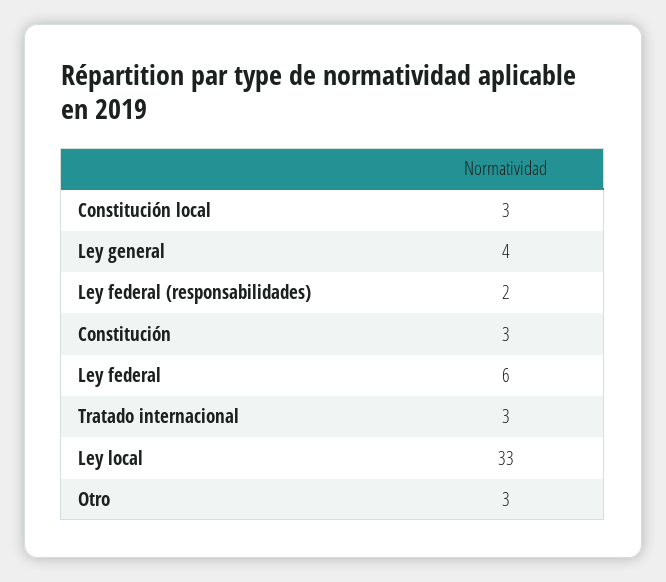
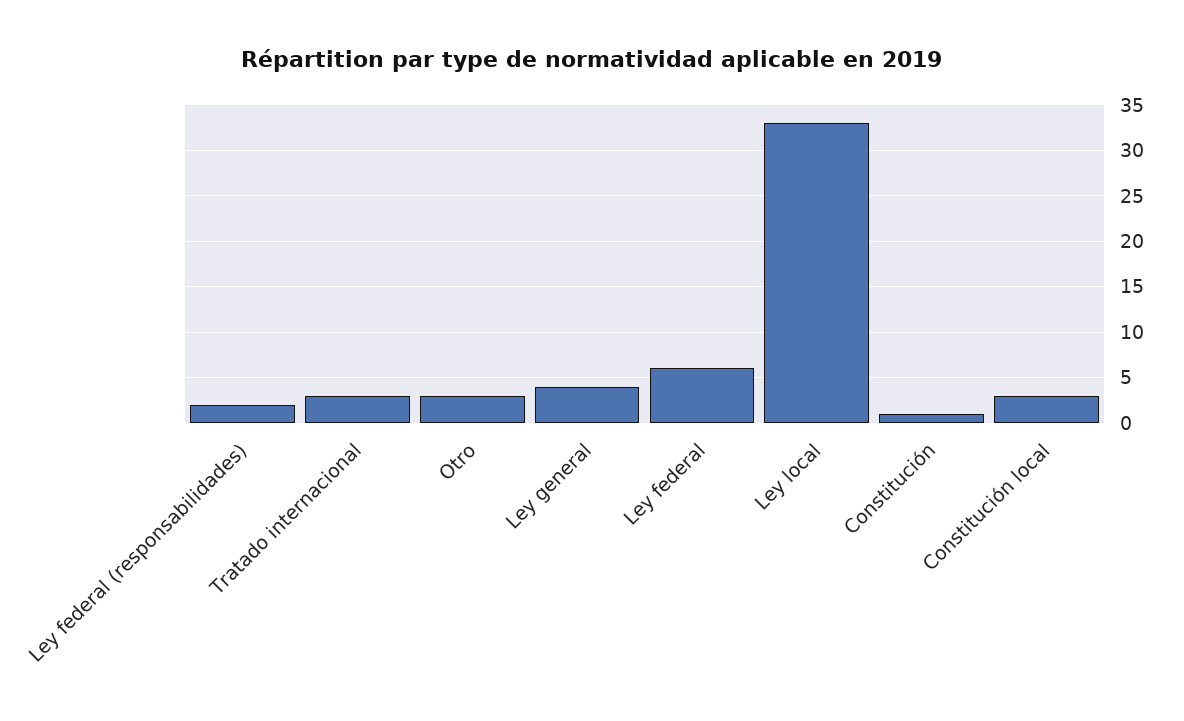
  {
    "Constitución local": 3,
    "Ley general": 4,
    "Ley federal (responsabilidades)": 2,
-   "Constitución": 3,
+   "Constitución": 1,
    "Ley federal": 6,
    "Tratado internacional": 3,
    "Ley local": 33,
    "Otro": 3
  }

